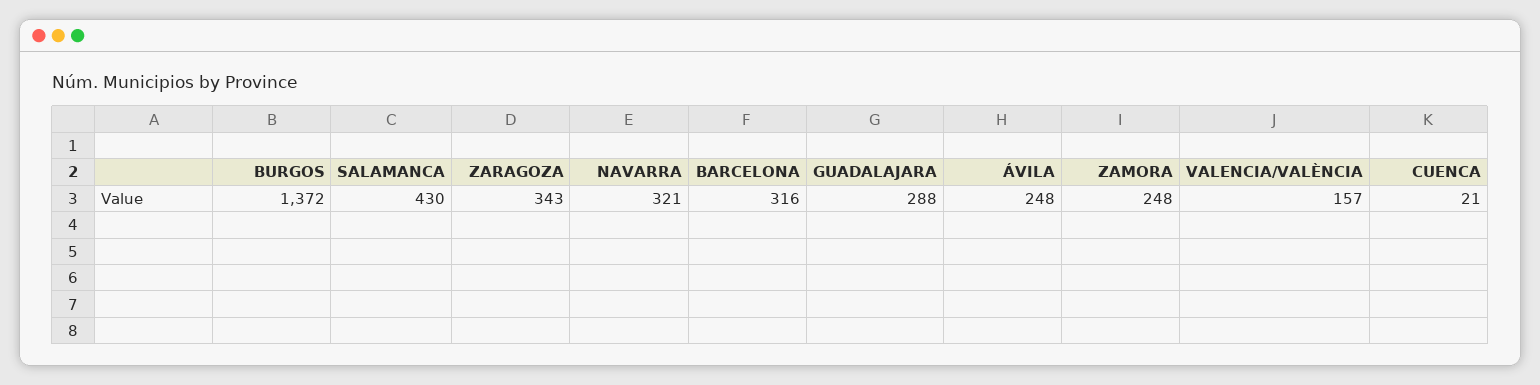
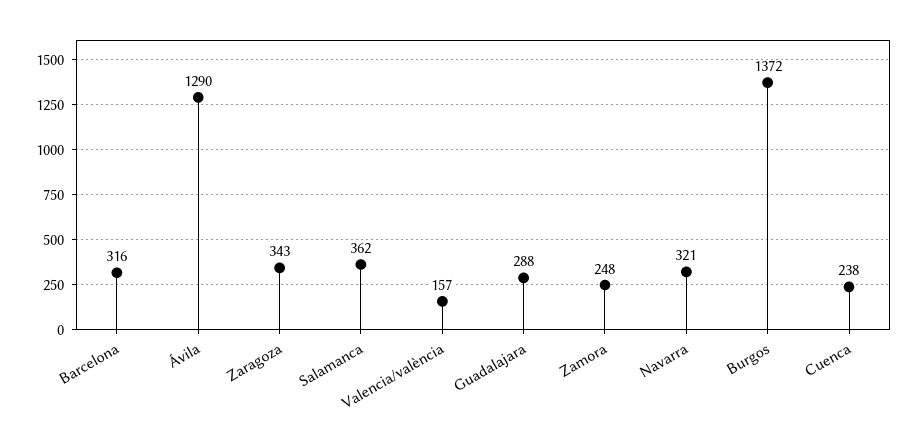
  {
    "BURGOS": 1372,
-   "SALAMANCA": 430,
+   "SALAMANCA": 362,
    "ZARAGOZA": 343,
    "NAVARRA": 321,
    "BARCELONA": 316,
    "GUADALAJARA": 288,
-   "ÁVILA": 248,
+   "ÁVILA": 1290,
    "ZAMORA": 248,
    "VALENCIA/VALÈNCIA": 157,
-   "CUENCA": 21
+   "CUENCA": 238
  }

